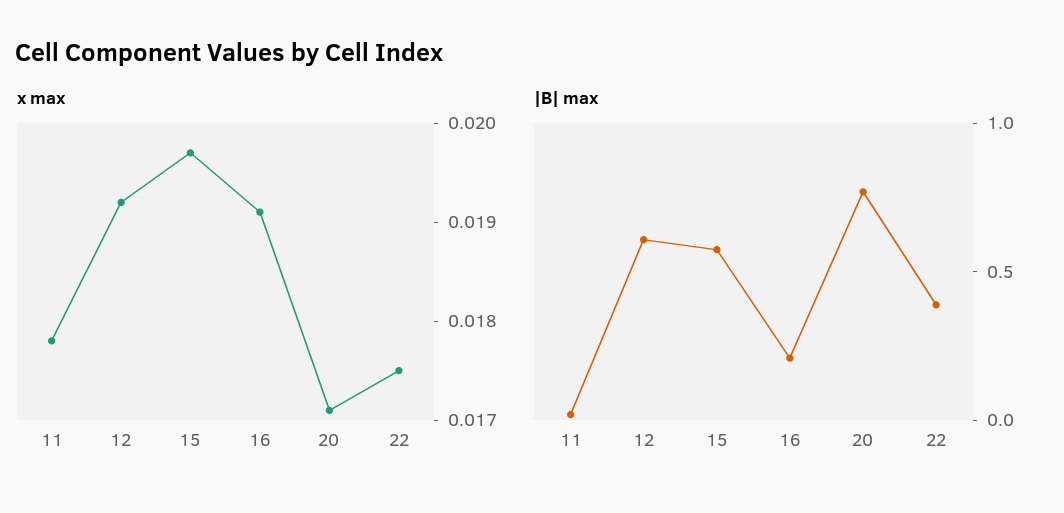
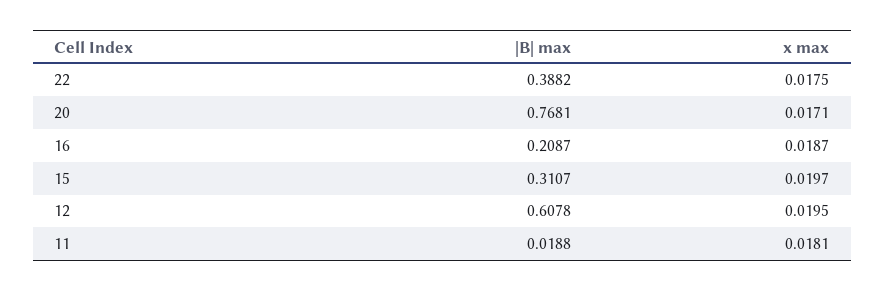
  {
    "x max": {
-     "11": 0.0178,
+     "11": 0.0181,
-     "12": 0.0192,
+     "12": 0.0195,
      "15": 0.0197,
-     "16": 0.0191,
+     "16": 0.0187,
      "20": 0.0171,
      "22": 0.0175
    },
    "|B| max": {
      "11": 0.0188,
      "12": 0.6078,
-     "15": 0.6,
+     "15": 0.3107,
      "16": 0.2087,
      "20": 0.7681,
      "22": 0.3882
    }
  }

